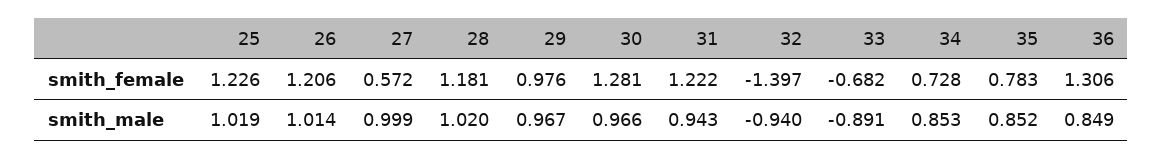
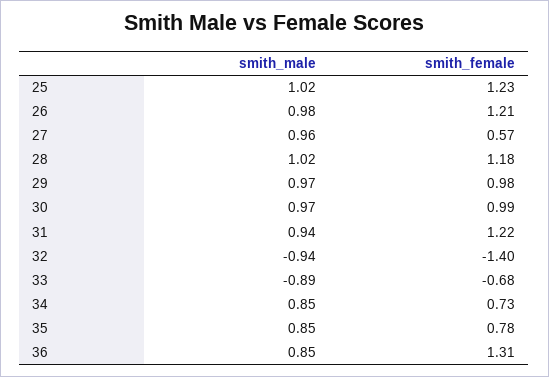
  {
    "25": {
      "smith_female": 1.226,
      "smith_male": 1.019
    },
    "26": {
      "smith_female": 1.206,
-     "smith_male": 1.014
+     "smith_male": 0.98
    },
    "27": {
      "smith_female": 0.572,
-     "smith_male": 0.999
+     "smith_male": 0.96
    },
    "28": {
      "smith_female": 1.181,
      "smith_male": 1.02
    },
    "29": {
      "smith_female": 0.976,
      "smith_male": 0.967
    },
    "30": {
-     "smith_female": 1.281,
+     "smith_female": 0.99,
      "smith_male": 0.966
    },
    "31": {
      "smith_female": 1.222,
      "smith_male": 0.943
    },
    "32": {
      "smith_female": -1.397,
      "smith_male": -0.94
    },
    "33": {
      "smith_female": -0.682,
      "smith_male": -0.891
    },
    "34": {
      "smith_female": 0.728,
      "smith_male": 0.853
    },
    "35": {
      "smith_female": 0.783,
      "smith_male": 0.852
    },
    "36": {
      "smith_female": 1.306,
      "smith_male": 0.849
    }
  }

